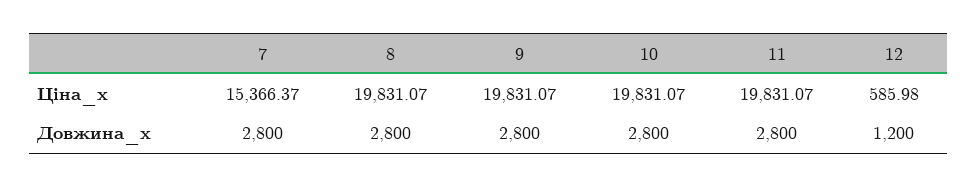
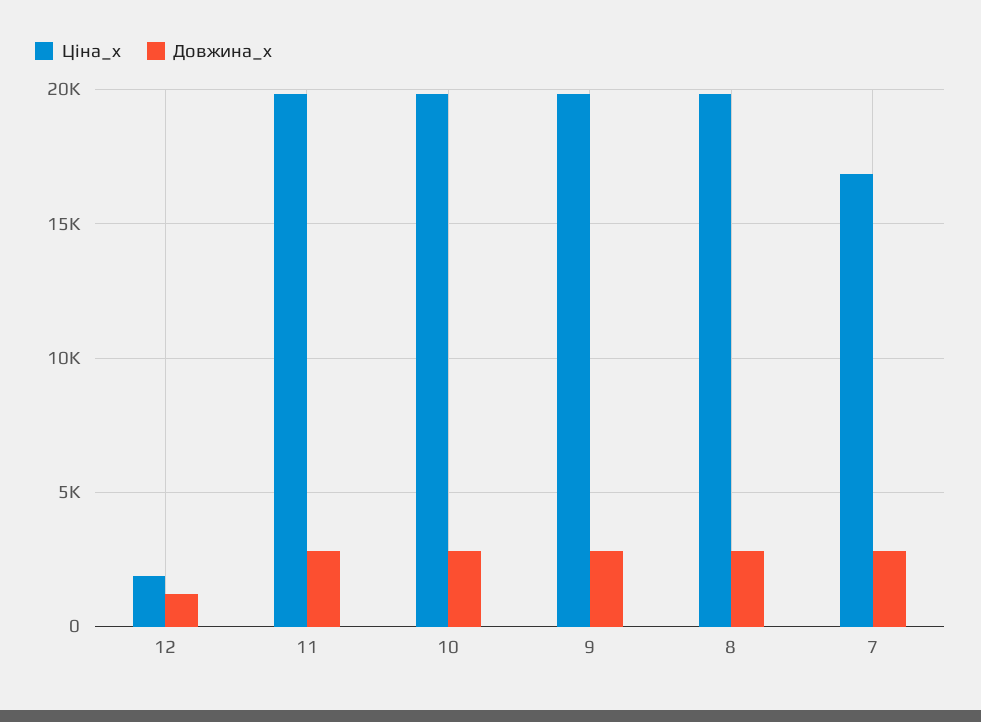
  {
    "Ціна_x": {
-     "7": 15366.37,
+     "7": 17000,
      "8": 19831.07,
      "9": 19831.07,
      "10": 19831.07,
      "11": 19831.07,
-     "12": 585.98
+     "12": 2000
    },
    "Довжина_x": {
      "7": 2800,
      "8": 2800,
      "9": 2800,
      "10": 2800,
      "11": 2800,
      "12": 1200
    }
  }

